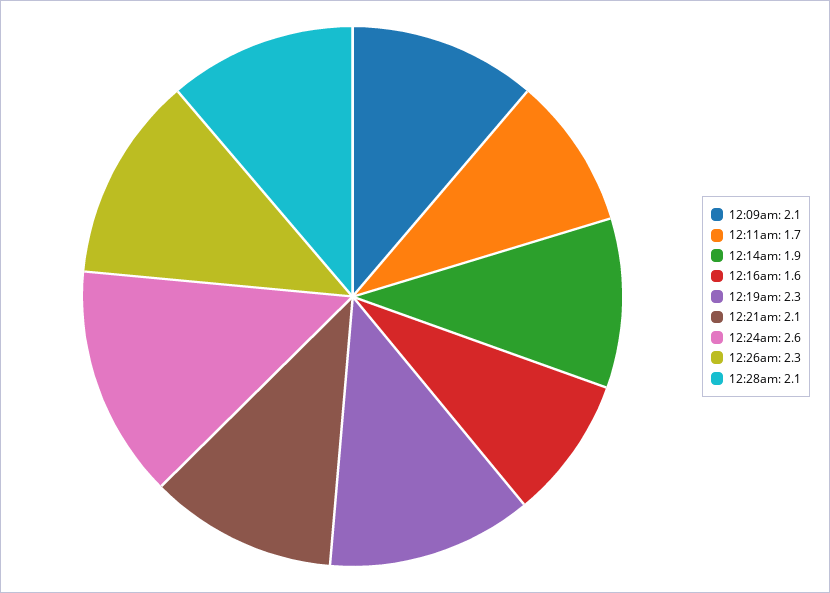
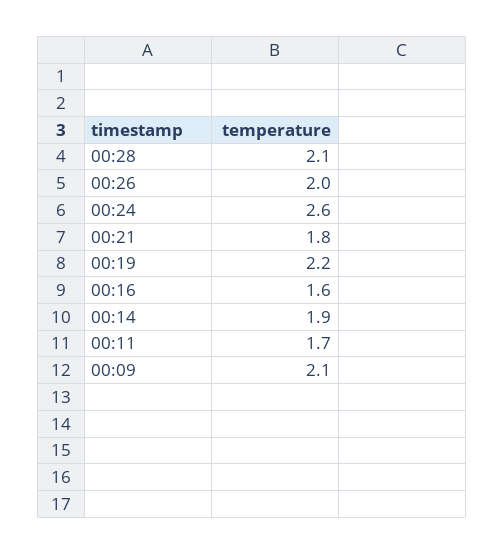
  {
    "12:09am": 2.1,
    "12:11am": 1.7,
    "12:14am": 1.9,
    "12:16am": 1.6,
-   "12:19am": 2.3,
+   "12:19am": 2.2,
-   "12:21am": 2.1,
+   "12:21am": 1.8,
    "12:24am": 2.6,
-   "12:26am": 2.3,
+   "12:26am": 2,
    "12:28am": 2.1
  }

